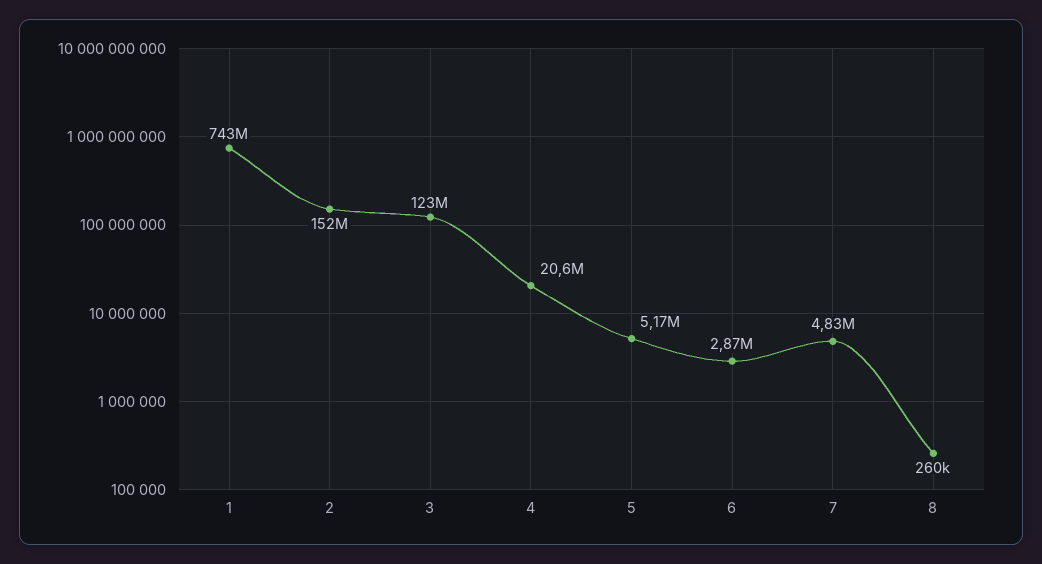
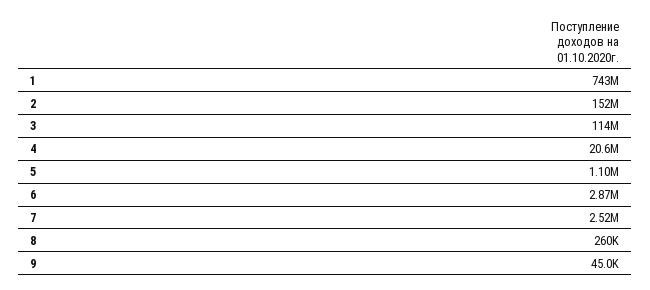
  {
    "1": 743000000,
    "2": 152000000,
-   "3": 123000000,
+   "3": 114000000,
    "4": 20600000,
-   "5": 5170000,
+   "5": 1100000,
    "6": 2870000,
-   "7": 4830000,
+   "7": 2520000,
-   "8": 260000
+   "8": 260000,
+   "9": 45000
  }

